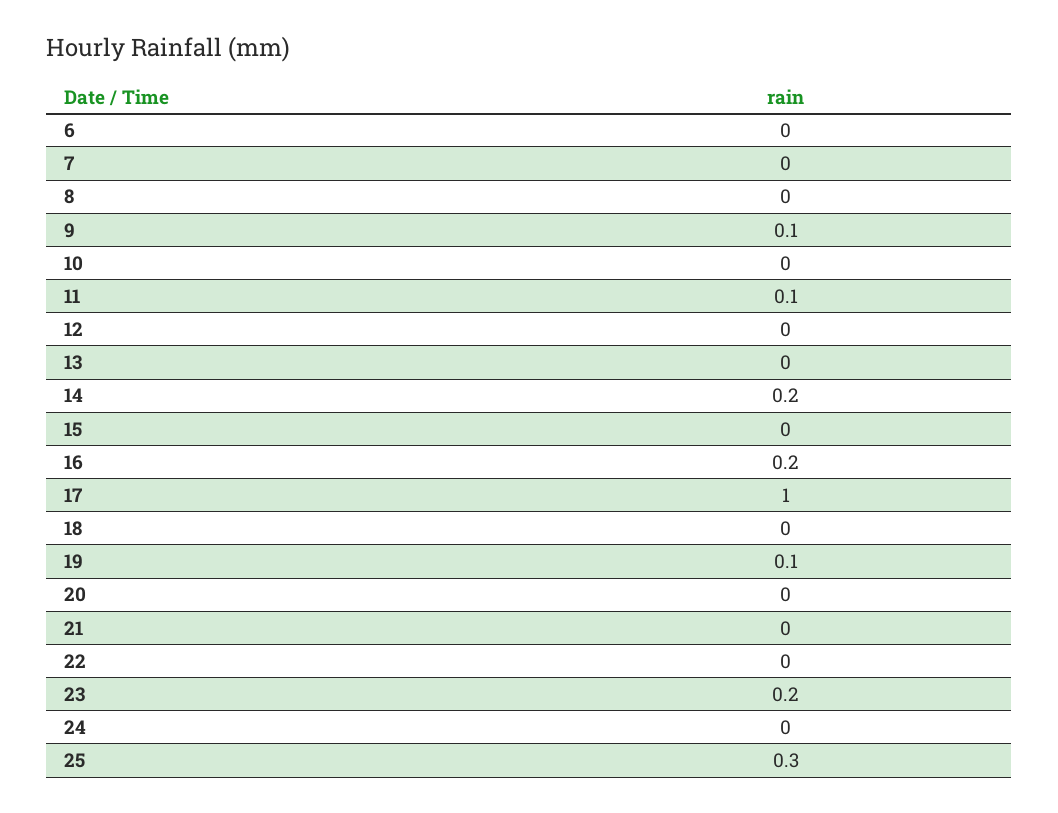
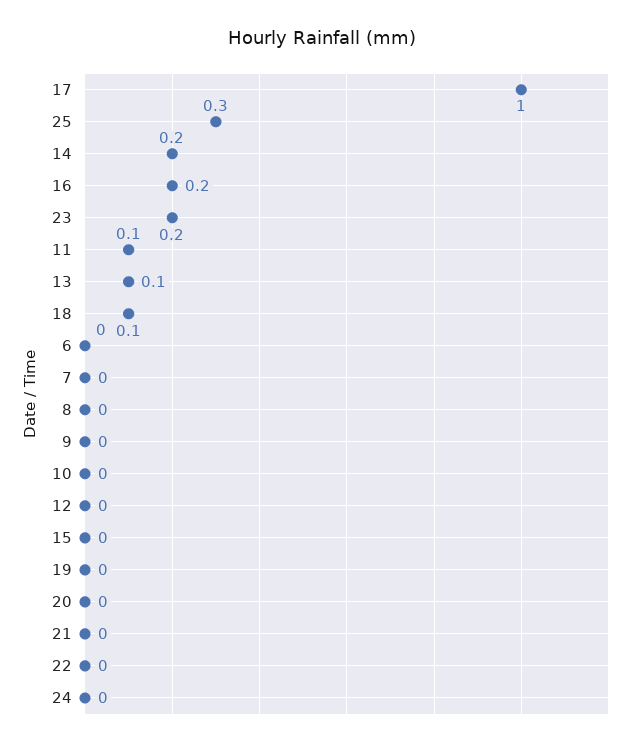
  {
    "6": 0,
    "7": 0,
    "8": 0,
-   "9": 0.1,
+   "9": 0,
    "10": 0,
    "11": 0.1,
    "12": 0,
-   "13": 0,
+   "13": 0.1,
    "14": 0.2,
    "15": 0,
    "16": 0.2,
    "17": 1,
-   "18": 0,
+   "18": 0.1,
-   "19": 0.1,
+   "19": 0,
    "20": 0,
    "21": 0,
    "22": 0,
    "23": 0.2,
    "24": 0,
    "25": 0.3
  }

